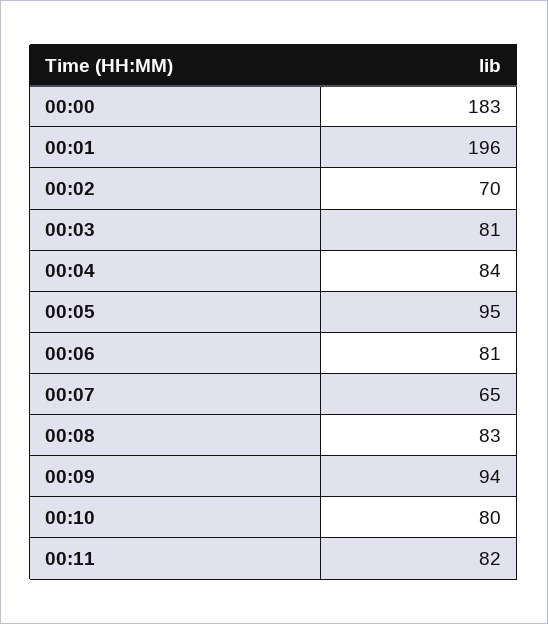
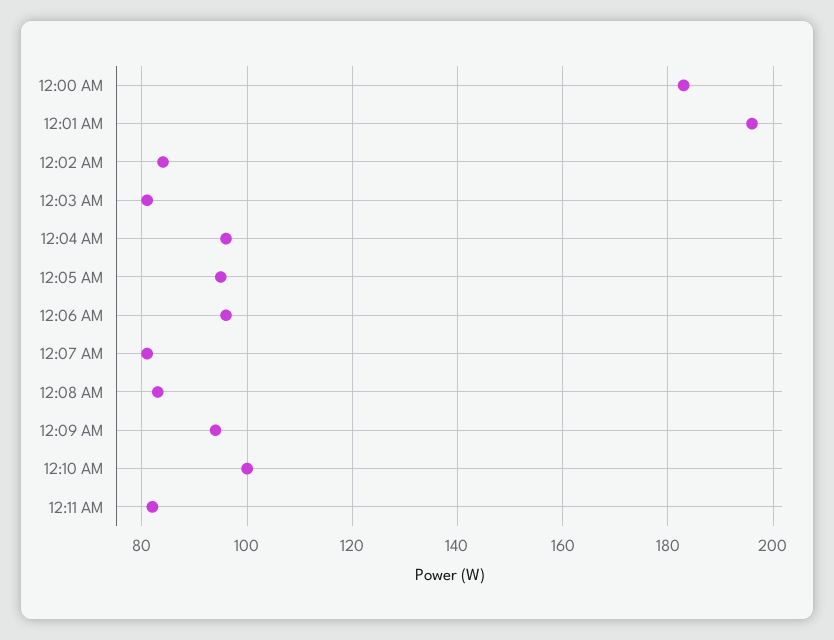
  {
    "00:00": 183,
    "00:01": 196,
-   "00:02": 70,
+   "00:02": 85,
    "00:03": 81,
-   "00:04": 84,
+   "00:04": 95,
    "00:05": 95,
-   "00:06": 81,
+   "00:06": 95,
-   "00:07": 65,
+   "00:07": 80,
    "00:08": 83,
    "00:09": 94,
-   "00:10": 80,
+   "00:10": 100,
    "00:11": 82
  }

